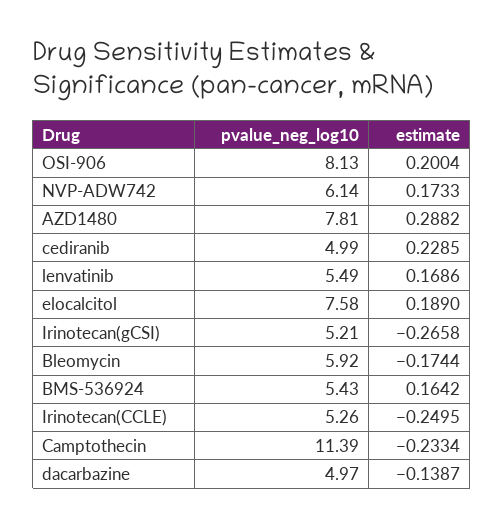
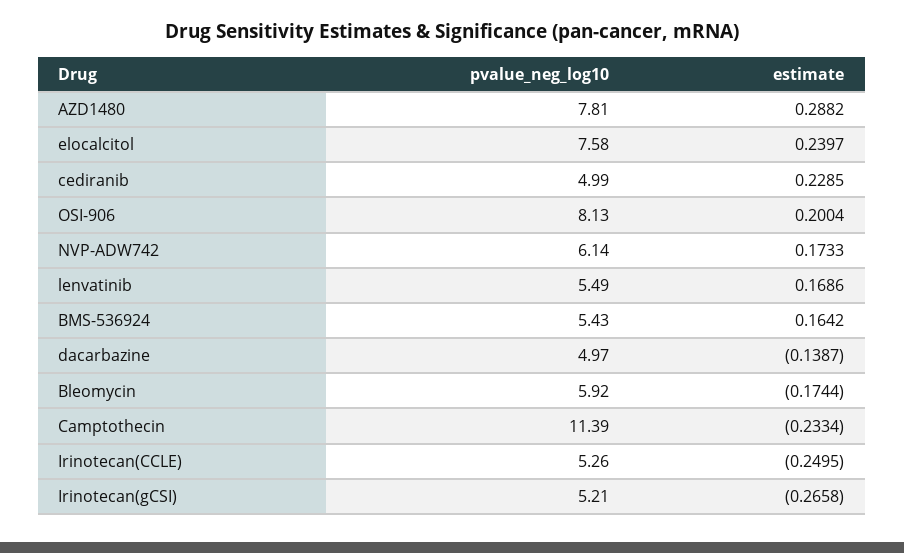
  {
    "pvalue_neg_log10": {
      "OSI-906": 8.13,
      "NVP-ADW742": 6.14,
      "AZD1480": 7.81,
      "cediranib": 4.99,
      "lenvatinib": 5.49,
      "elocalcitol": 7.58,
      "Irinotecan(gCSI)": 5.21,
      "Bleomycin": 5.92,
      "BMS-536924": 5.43,
      "Irinotecan(CCLE)": 5.26,
      "Camptothecin": 11.39,
      "dacarbazine": 4.97
    },
    "estimate": {
      "OSI-906": 0.2004,
      "NVP-ADW742": 0.1733,
      "AZD1480": 0.2882,
      "cediranib": 0.2285,
      "lenvatinib": 0.1686,
-     "elocalcitol": 0.189,
+     "elocalcitol": 0.2397,
      "Irinotecan(gCSI)": -0.2658,
      "Bleomycin": -0.1744,
      "BMS-536924": 0.1642,
      "Irinotecan(CCLE)": -0.2495,
      "Camptothecin": -0.2334,
      "dacarbazine": -0.1387
    }
  }

